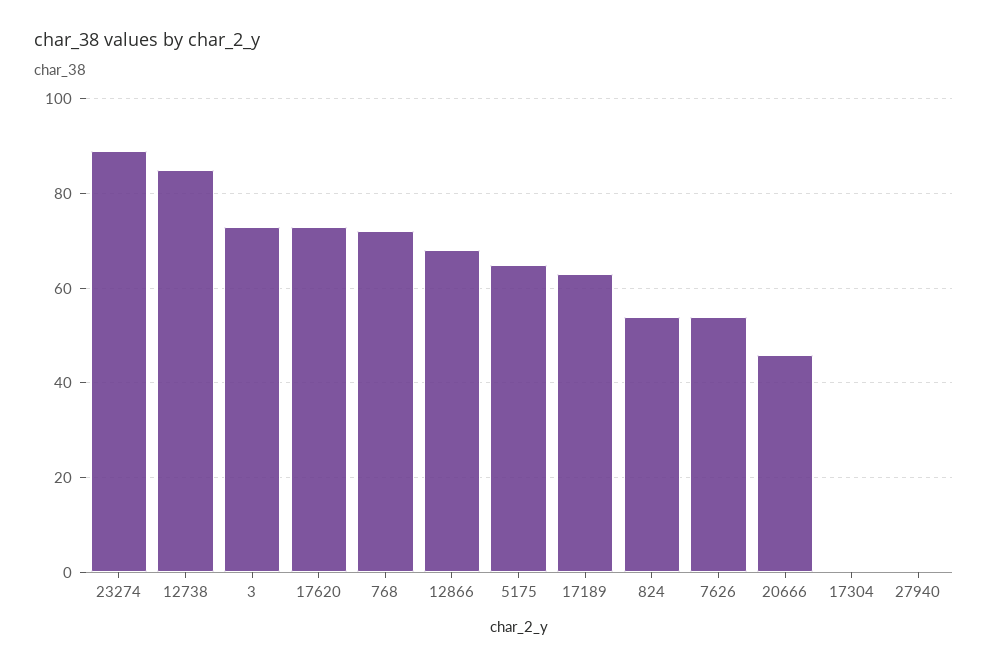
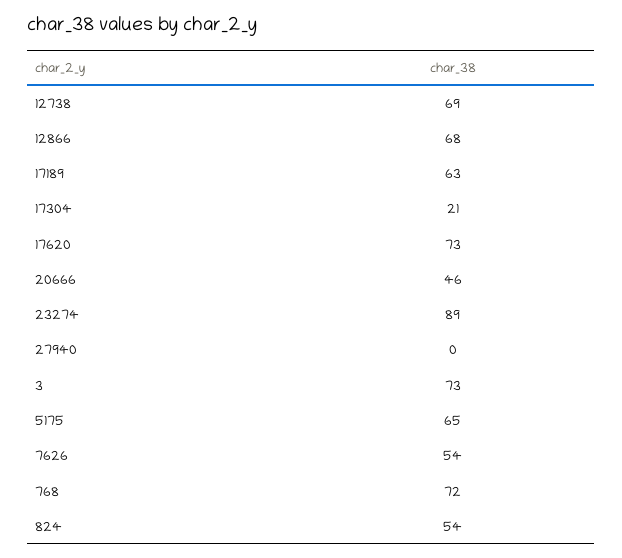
  {
    "23274": 89,
-   "12738": 85,
+   "12738": 69,
    "3": 73,
    "17620": 73,
    "768": 72,
    "12866": 68,
    "5175": 65,
    "17189": 63,
    "824": 54,
    "7626": 54,
    "20666": 46,
-   "17304": 0,
+   "17304": 21,
    "27940": 0
  }

